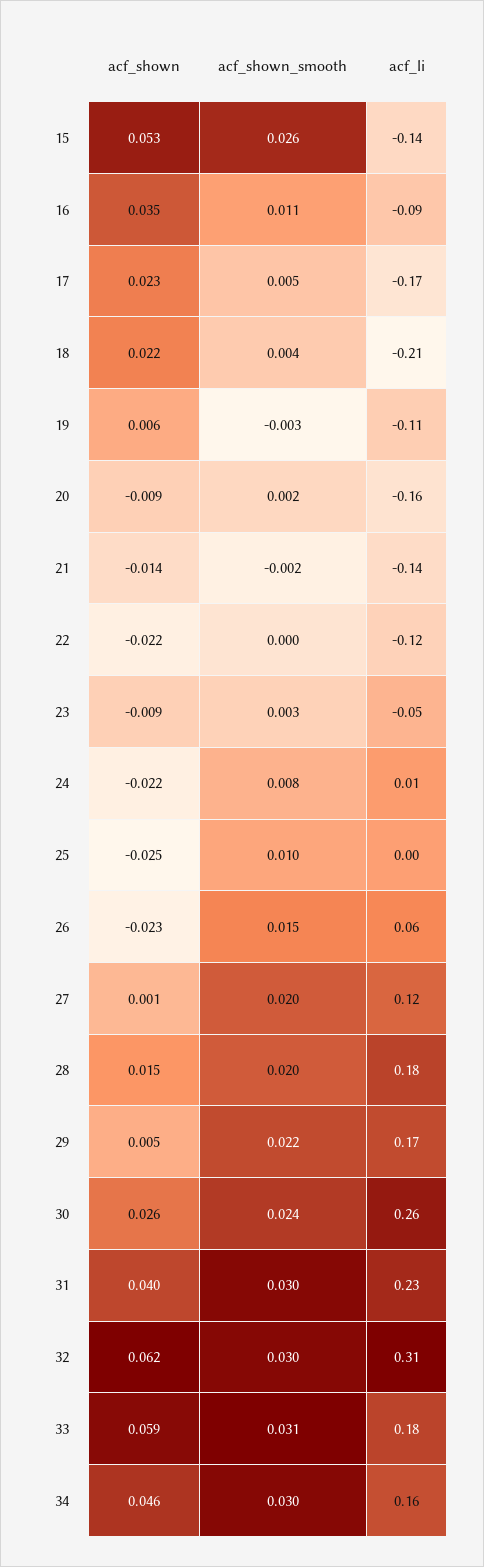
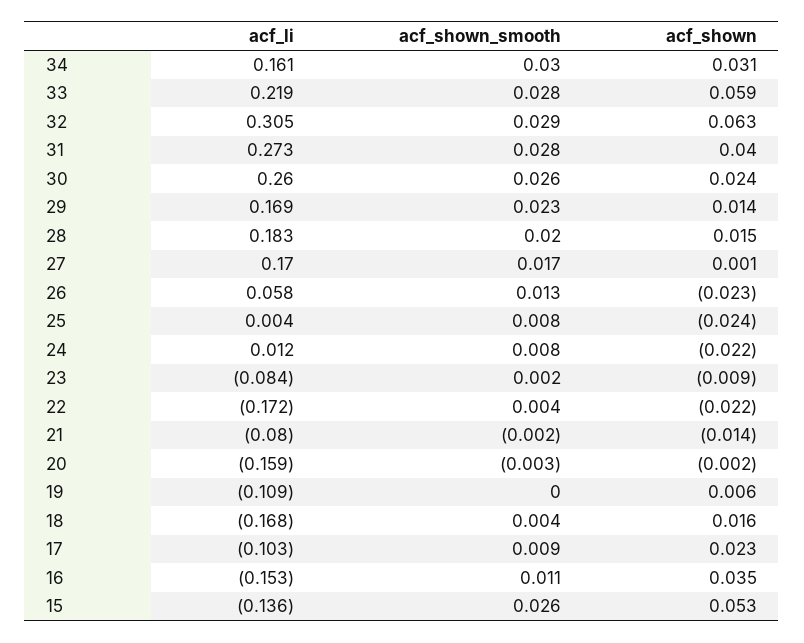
  {
    "acf_shown": {
      "15": 0.053,
      "16": 0.035,
      "17": 0.023,
-     "18": 0.022,
+     "18": 0.016,
      "19": 0.006,
-     "20": -0.009,
+     "20": -0.002,
      "21": -0.014,
      "22": -0.022,
      "23": -0.009,
      "24": -0.022,
-     "25": -0.025,
+     "25": -0.024,
      "26": -0.023,
      "27": 0.001,
      "28": 0.015,
-     "29": 0.005,
+     "29": 0.014,
-     "30": 0.026,
+     "30": 0.024,
      "31": 0.04,
-     "32": 0.062,
+     "32": 0.063,
      "33": 0.059,
-     "34": 0.046
+     "34": 0.031
    },
    "acf_shown_smooth": {
      "15": 0.026,
      "16": 0.011,
-     "17": 0.005,
+     "17": 0.009,
      "18": 0.004,
-     "19": -0.003,
+     "19": 0,
-     "20": 0.002,
+     "20": -0.003,
      "21": -0.002,
-     "22": 0,
+     "22": 0.004,
-     "23": 0.003,
+     "23": 0.002,
      "24": 0.008,
-     "25": 0.01,
+     "25": 0.008,
-     "26": 0.015,
+     "26": 0.013,
-     "27": 0.02,
+     "27": 0.017,
      "28": 0.02,
-     "29": 0.022,
+     "29": 0.023,
-     "30": 0.024,
+     "30": 0.026,
-     "31": 0.03,
+     "31": 0.028,
-     "32": 0.03,
+     "32": 0.029,
-     "33": 0.031,
+     "33": 0.028,
      "34": 0.03
    },
    "acf_li": {
      "15": -0.136,
-     "16": -0.09,
+     "16": -0.153,
-     "17": -0.17,
+     "17": -0.103,
-     "18": -0.21,
+     "18": -0.168,
      "19": -0.109,
      "20": -0.159,
-     "21": -0.14,
+     "21": -0.08,
-     "22": -0.12,
+     "22": -0.172,
-     "23": -0.05,
+     "23": -0.084,
      "24": 0.012,
      "25": 0.004,
      "26": 0.058,
-     "27": 0.12,
+     "27": 0.17,
      "28": 0.183,
      "29": 0.169,
      "30": 0.26,
-     "31": 0.23,
+     "31": 0.273,
      "32": 0.305,
-     "33": 0.18,
+     "33": 0.219,
      "34": 0.161
    }
  }

